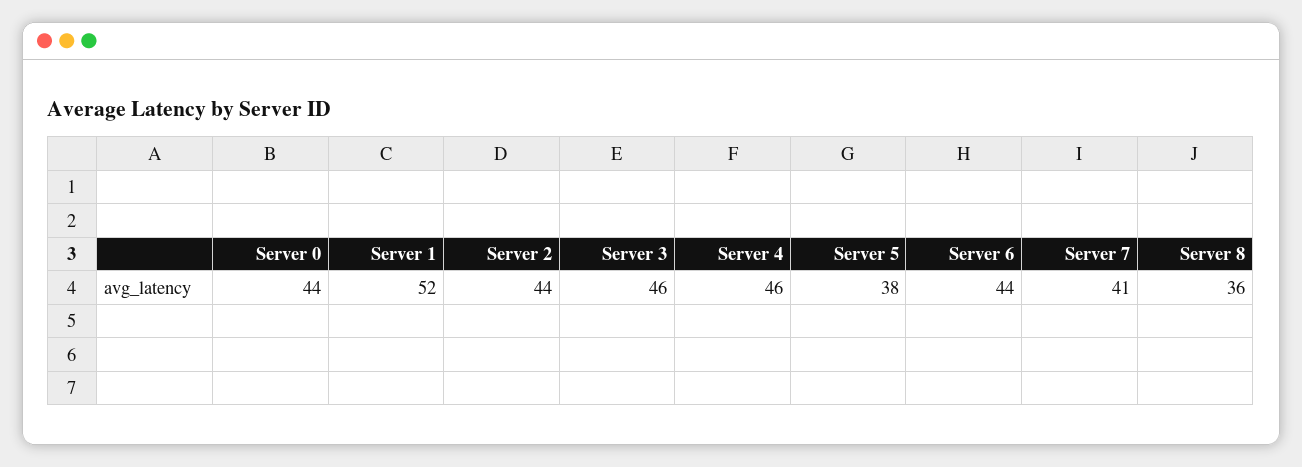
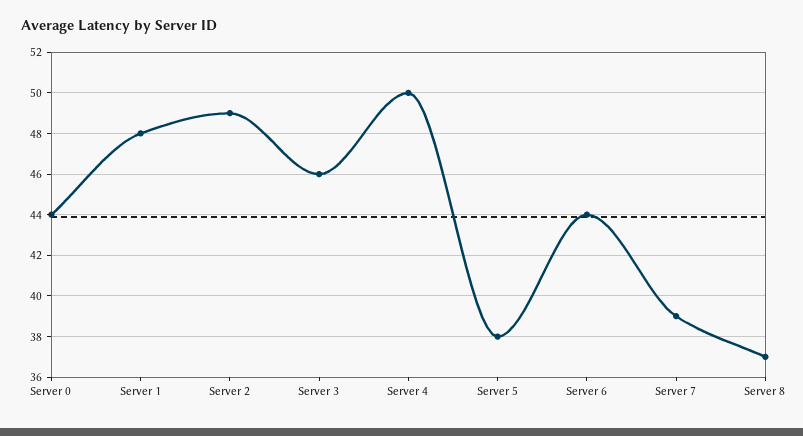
  {
    "Server 0": 44,
-   "Server 1": 52,
+   "Server 1": 48,
-   "Server 2": 44,
+   "Server 2": 49,
    "Server 3": 46,
-   "Server 4": 46,
+   "Server 4": 50,
    "Server 5": 38,
    "Server 6": 44,
-   "Server 7": 41,
+   "Server 7": 39,
-   "Server 8": 36
+   "Server 8": 37
  }

